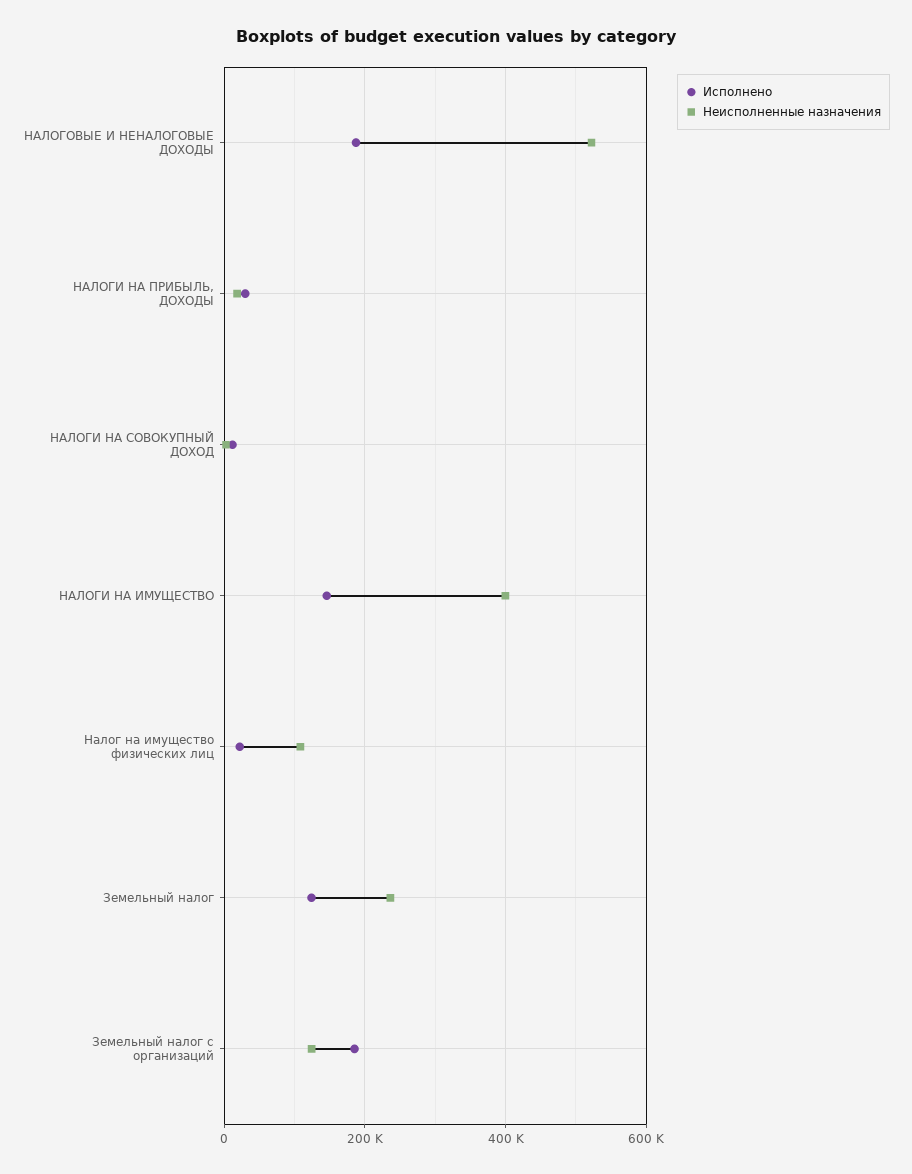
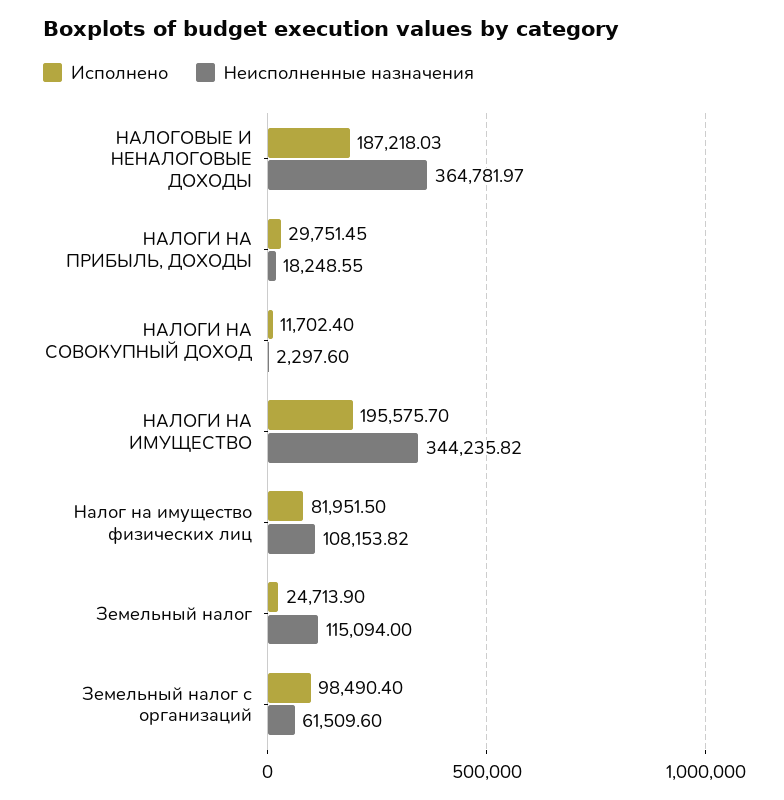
  {
    "Исполнено": {
      "НАЛОГОВЫЕ И НЕНАЛОГОВЫЕ ДОХОДЫ": 187218.03,
      "НАЛОГИ НА ПРИБЫЛЬ, ДОХОДЫ": 29751.45,
      "НАЛОГИ НА СОВОКУПНЫЙ ДОХОД": 11702.4,
-     "НАЛОГИ НА ИМУЩЕСТВО": 140000,
+     "НАЛОГИ НА ИМУЩЕСТВО": 195575.7,
-     "Налог на имущество физических лиц": 20000,
+     "Налог на имущество физических лиц": 81951.5,
-     "Земельный налог": 120000,
+     "Земельный налог": 24713.9,
-     "Земельный налог с организаций": 180000
+     "Земельный налог с организаций": 98490.4
    },
    "Неисполненные назначения": {
-     "НАЛОГОВЫЕ И НЕНАЛОГОВЫЕ ДОХОДЫ": 520000,
+     "НАЛОГОВЫЕ И НЕНАЛОГОВЫЕ ДОХОДЫ": 364781.97,
      "НАЛОГИ НА ПРИБЫЛЬ, ДОХОДЫ": 18248.55,
      "НАЛОГИ НА СОВОКУПНЫЙ ДОХОД": 2297.6,
-     "НАЛОГИ НА ИМУЩЕСТВО": 400000,
+     "НАЛОГИ НА ИМУЩЕСТВО": 344235.82,
      "Налог на имущество физических лиц": 108153.82,
-     "Земельный налог": 240000,
+     "Земельный налог": 115094,
-     "Земельный налог с организаций": 120000
+     "Земельный налог с организаций": 61509.6
    }
  }

